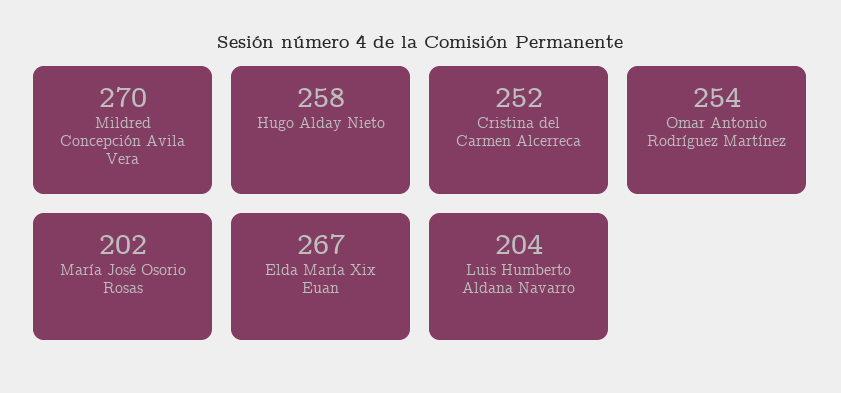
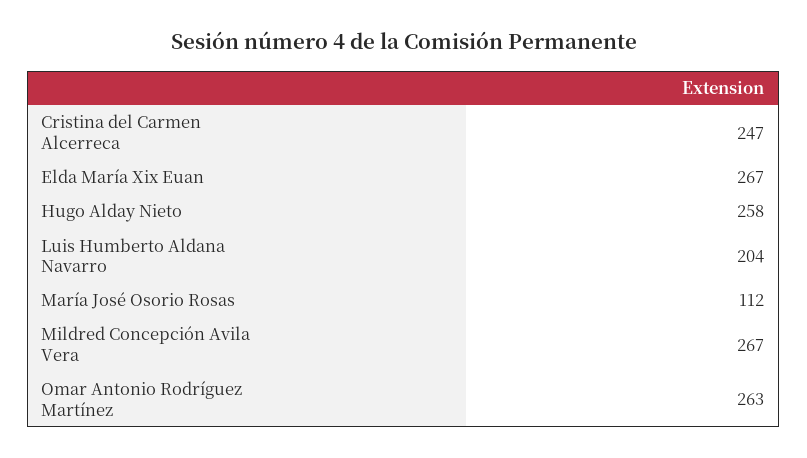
  {
-   "Mildred Concepción Avila Vera": 270,
+   "Mildred Concepción Avila Vera": 267,
    "Hugo Alday Nieto": 258,
-   "Cristina del Carmen Alcerreca": 252,
+   "Cristina del Carmen Alcerreca": 247,
-   "Omar Antonio Rodríguez Martínez": 254,
+   "Omar Antonio Rodríguez Martínez": 263,
-   "María José Osorio Rosas": 202,
+   "María José Osorio Rosas": 112,
    "Elda María Xix Euan": 267,
    "Luis Humberto Aldana Navarro": 204
  }

